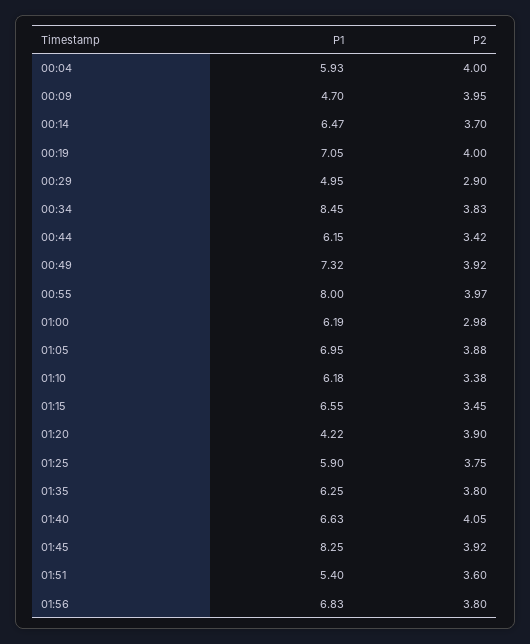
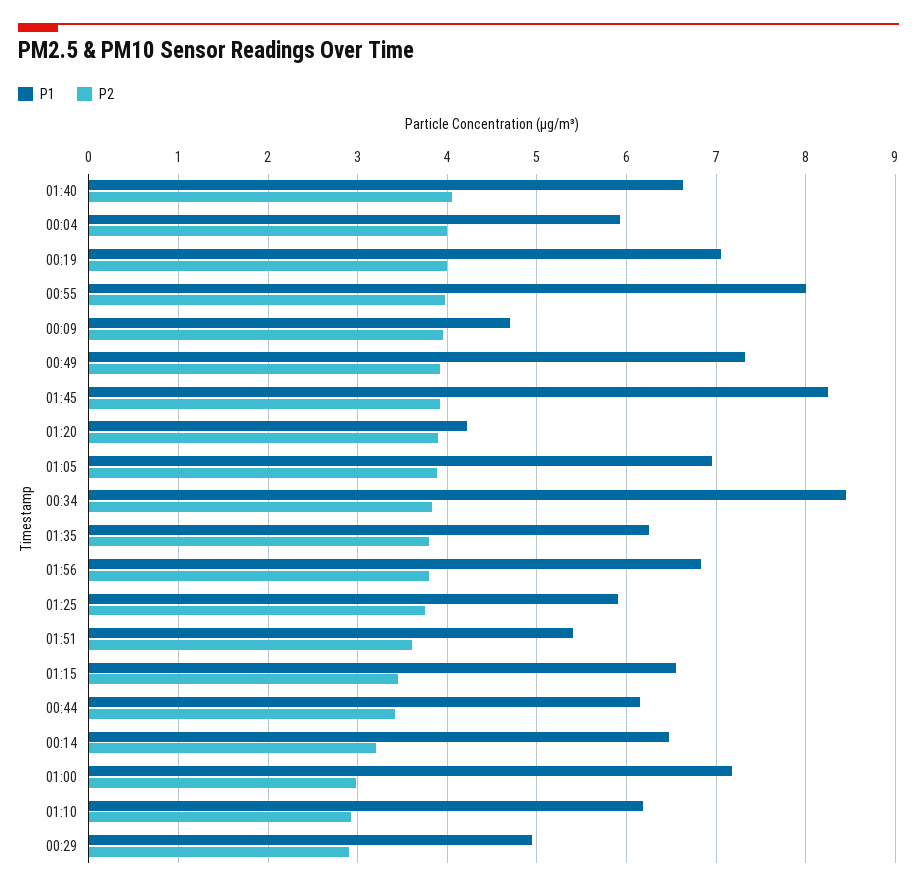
  {
    "P1": {
      "00:04": 5.93,
      "00:09": 4.7,
      "00:14": 6.47,
      "00:19": 7.05,
      "00:29": 4.95,
      "00:34": 8.45,
      "00:44": 6.15,
      "00:49": 7.32,
      "00:55": 8,
-     "01:00": 6.19,
+     "01:00": 7.2,
      "01:05": 6.95,
      "01:10": 6.18,
      "01:15": 6.55,
      "01:20": 4.22,
      "01:25": 5.9,
      "01:35": 6.25,
      "01:40": 6.63,
      "01:45": 8.25,
      "01:51": 5.4,
      "01:56": 6.83
    },
    "P2": {
      "00:04": 4,
      "00:09": 3.95,
-     "00:14": 3.7,
+     "00:14": 3.2,
      "00:19": 4,
      "00:29": 2.9,
      "00:34": 3.83,
      "00:44": 3.42,
      "00:49": 3.92,
      "00:55": 3.97,
      "01:00": 2.98,
      "01:05": 3.88,
-     "01:10": 3.38,
+     "01:10": 2.9,
      "01:15": 3.45,
      "01:20": 3.9,
      "01:25": 3.75,
      "01:35": 3.8,
      "01:40": 4.05,
      "01:45": 3.92,
      "01:51": 3.6,
      "01:56": 3.8
    }
  }

